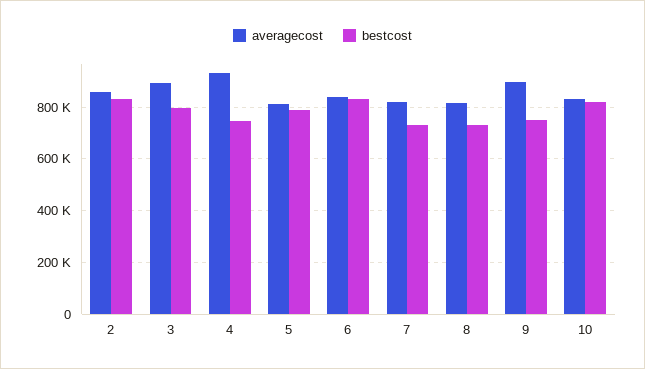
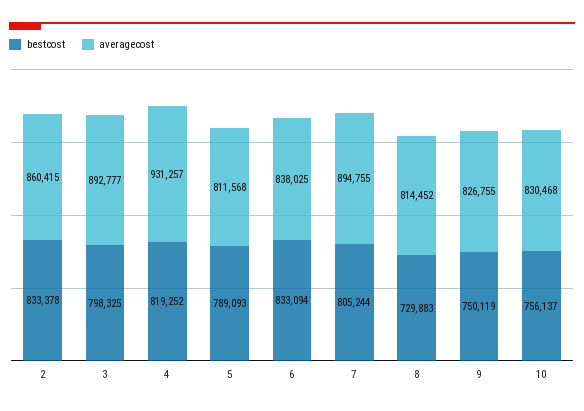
  {
    "averagecost": {
      "2": 860415,
      "3": 892777,
      "4": 931257,
      "5": 811568,
      "6": 838025,
-     "7": 825000,
+     "7": 894755,
      "8": 814452,
-     "9": 900000,
+     "9": 826755,
      "10": 830468
    },
    "bestcost": {
      "2": 833378,
      "3": 798325,
-     "4": 750000,
+     "4": 819252,
      "5": 789093,
      "6": 833094,
-     "7": 725000,
+     "7": 805244,
      "8": 729883,
      "9": 750119,
-     "10": 825000
+     "10": 756137
    }
  }

